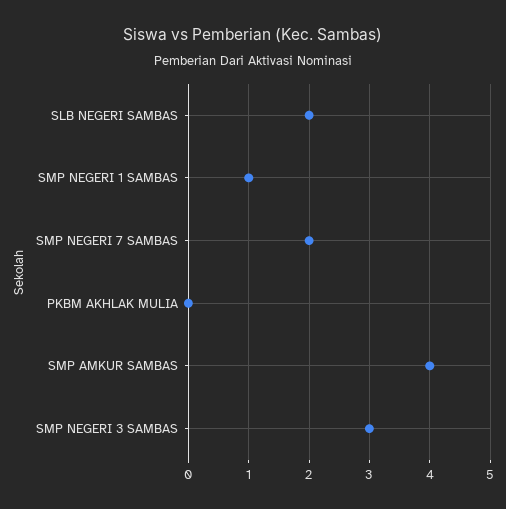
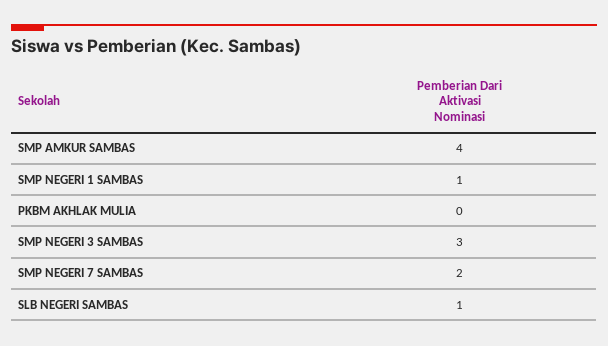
  {
-   "SLB NEGERI SAMBAS": 2,
+   "SLB NEGERI SAMBAS": 1,
    "SMP NEGERI 1 SAMBAS": 1,
    "SMP NEGERI 7 SAMBAS": 2,
    "PKBM AKHLAK MULIA": 0,
    "SMP AMKUR SAMBAS": 4,
    "SMP NEGERI 3 SAMBAS": 3
  }

